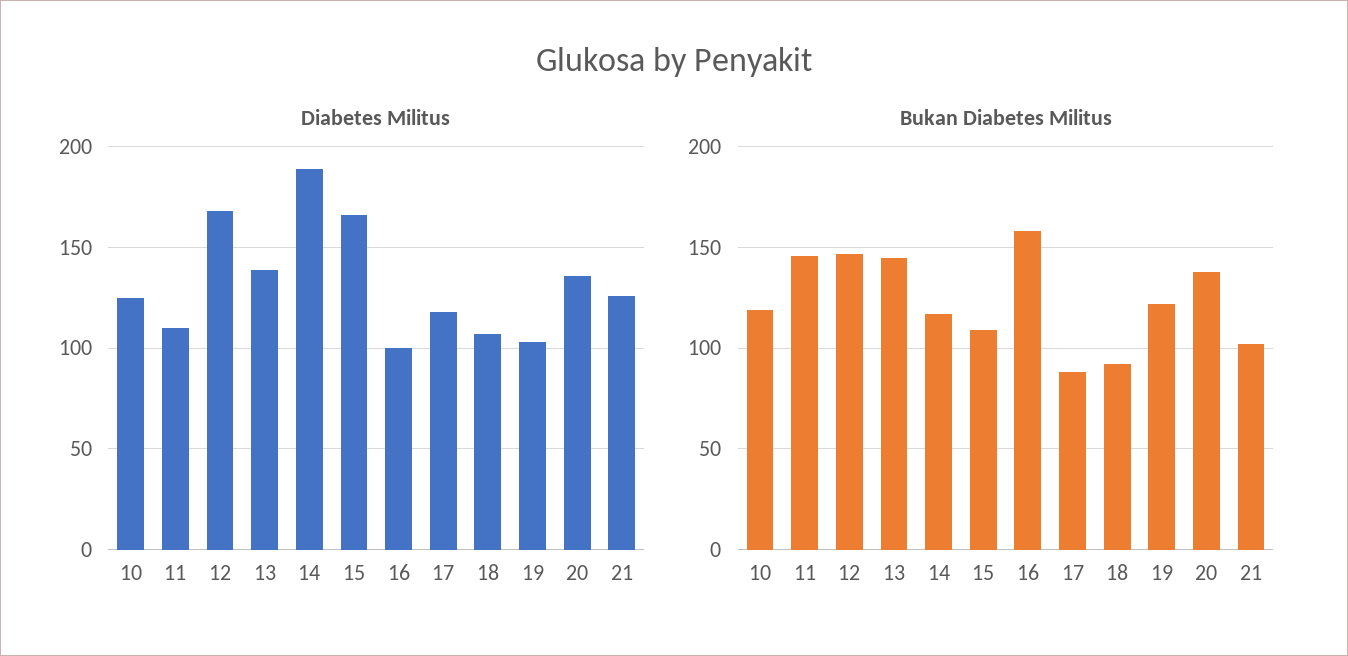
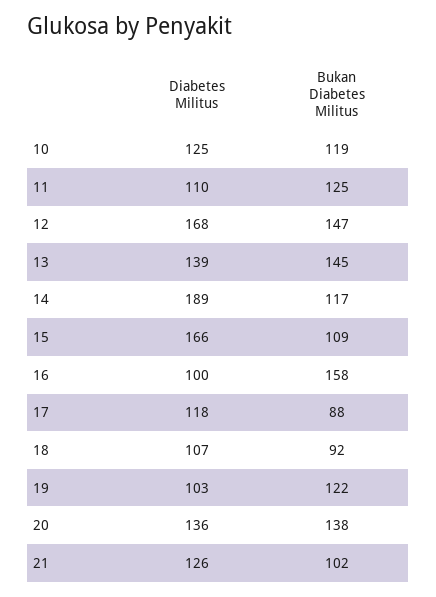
  {
    "Diabetes Militus": {
      "10": 125,
      "11": 110,
      "12": 168,
      "13": 139,
      "14": 189,
      "15": 166,
      "16": 100,
      "17": 118,
      "18": 107,
      "19": 103,
      "20": 136,
      "21": 126
    },
    "Bukan Diabetes Militus": {
      "10": 119,
-     "11": 145,
+     "11": 125,
      "12": 147,
      "13": 145,
      "14": 117,
      "15": 109,
      "16": 158,
      "17": 88,
      "18": 92,
      "19": 122,
      "20": 138,
      "21": 102
    }
  }

